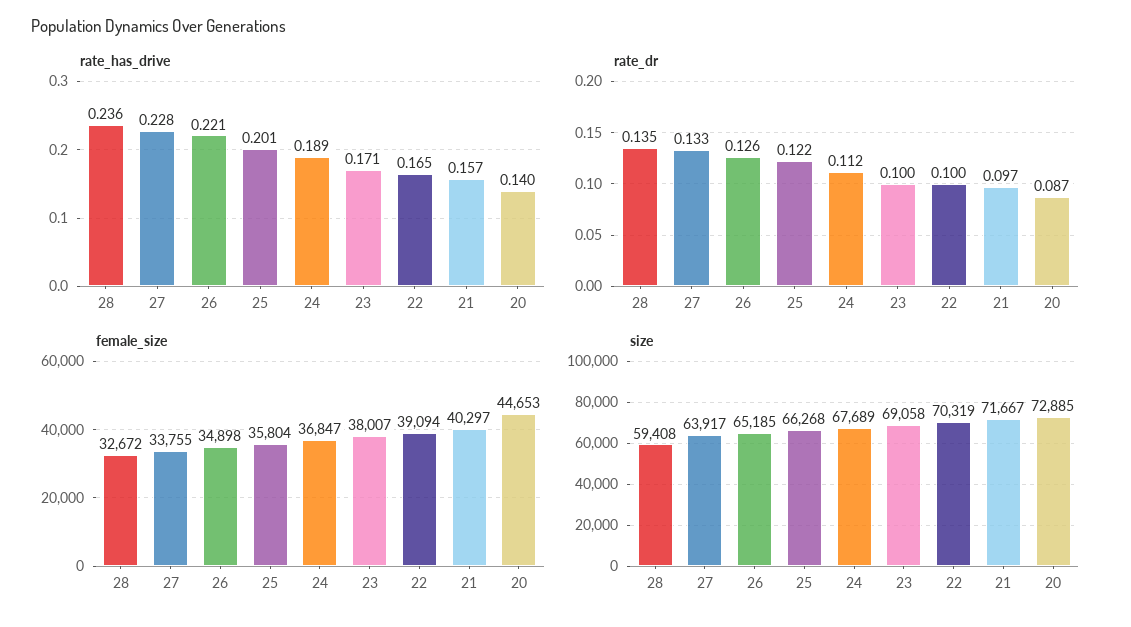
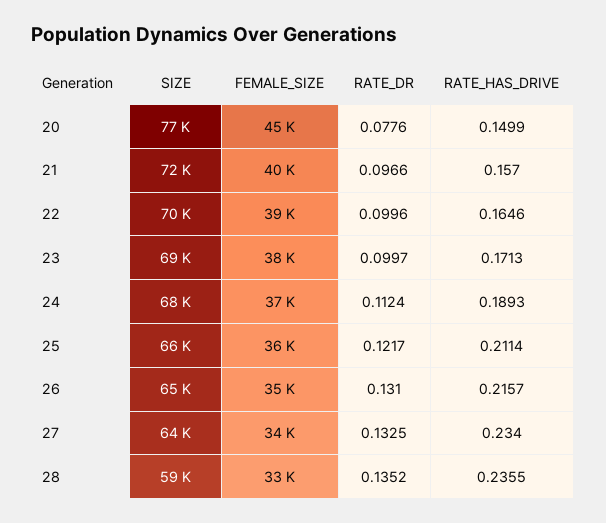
  {
    "rate_has_drive": {
      "28": 0.2355,
-     "27": 0.228,
+     "27": 0.234,
-     "26": 0.221,
+     "26": 0.2157,
-     "25": 0.201,
+     "25": 0.2114,
      "24": 0.1893,
      "23": 0.1713,
      "22": 0.1646,
      "21": 0.157,
-     "20": 0.14
+     "20": 0.1499
    },
    "rate_dr": {
      "28": 0.1352,
      "27": 0.1325,
-     "26": 0.126,
+     "26": 0.131,
      "25": 0.1217,
      "24": 0.1124,
      "23": 0.0997,
      "22": 0.0996,
      "21": 0.0966,
-     "20": 0.087
+     "20": 0.0776
    },
    "female_size": {
      "28": 32672,
      "27": 33755,
      "26": 34898,
      "25": 35804,
      "24": 36847,
      "23": 38007,
      "22": 39094,
      "21": 40297,
      "20": 44653
    },
    "size": {
      "28": 59408,
      "27": 63917,
      "26": 65185,
      "25": 66268,
      "24": 67689,
      "23": 69058,
      "22": 70319,
      "21": 71667,
-     "20": 72885
+     "20": 77000
    }
  }

